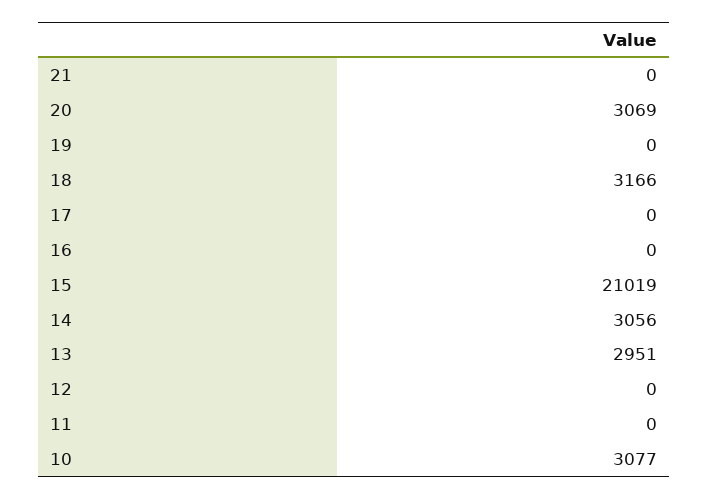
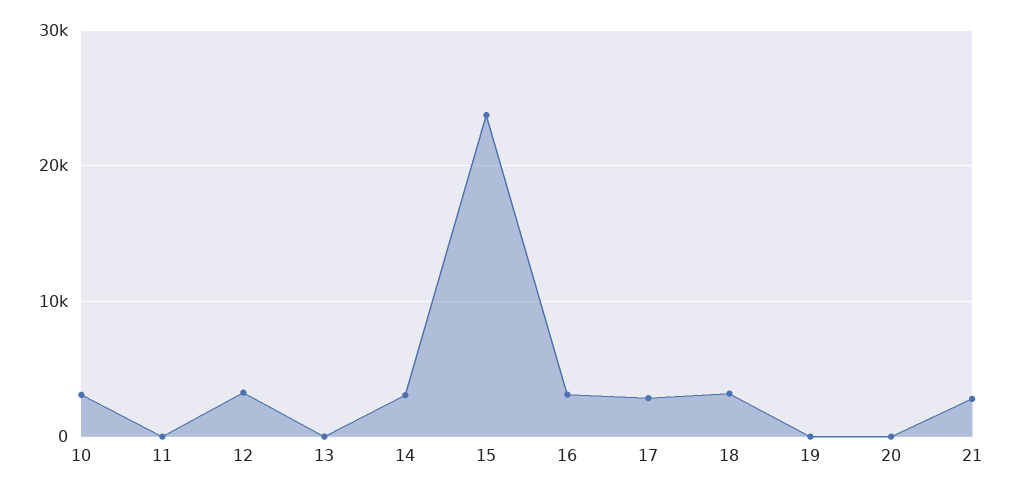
  {
-   "21": 0,
+   "21": 3000,
-   "20": 3069,
+   "20": 0,
    "19": 0,
    "18": 3166,
-   "17": 0,
+   "17": 3000,
-   "16": 0,
+   "16": 3000,
-   "15": 21019,
+   "15": 24000,
    "14": 3056,
-   "13": 2951,
+   "13": 0,
-   "12": 0,
+   "12": 3000,
    "11": 0,
    "10": 3077
  }

